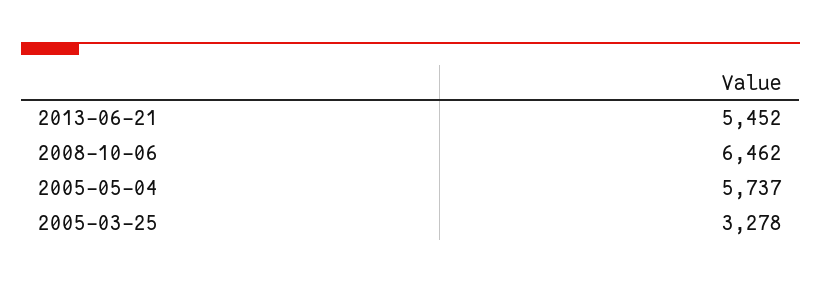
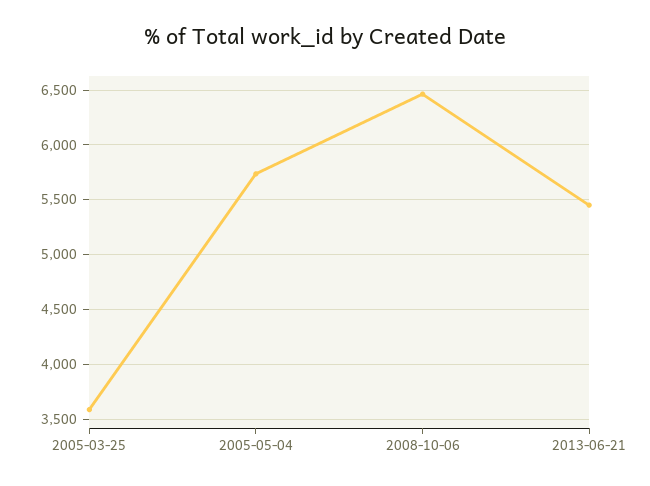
  {
    "2013-06-21": 5452,
    "2008-10-06": 6462,
    "2005-05-04": 5737,
-   "2005-03-25": 3278
+   "2005-03-25": 3600
  }

